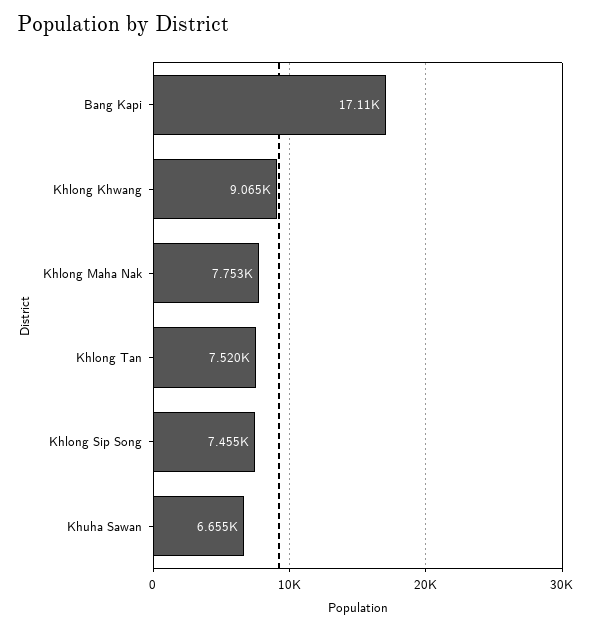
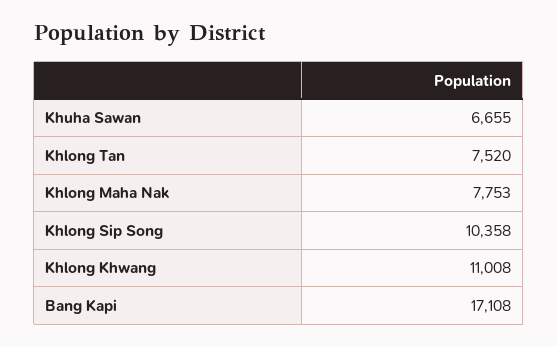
  {
    "Bang Kapi": 17108,
-   "Khlong Khwang": 9065,
+   "Khlong Khwang": 11008,
    "Khlong Maha Nak": 7753,
    "Khlong Tan": 7520,
-   "Khlong Sip Song": 7455,
+   "Khlong Sip Song": 10358,
    "Khuha Sawan": 6655
  }

